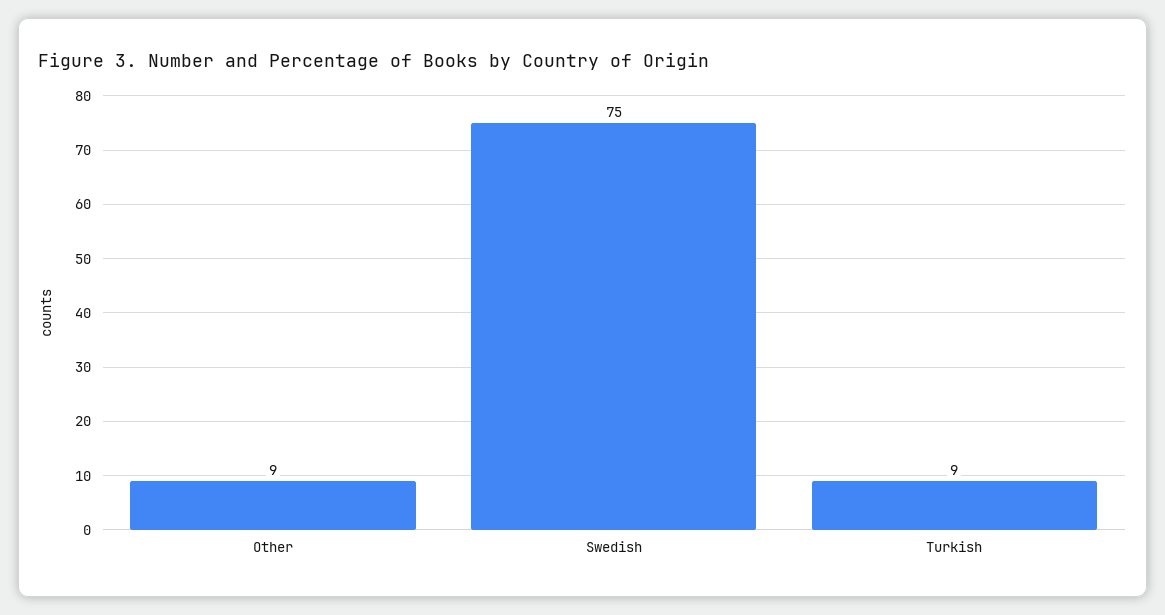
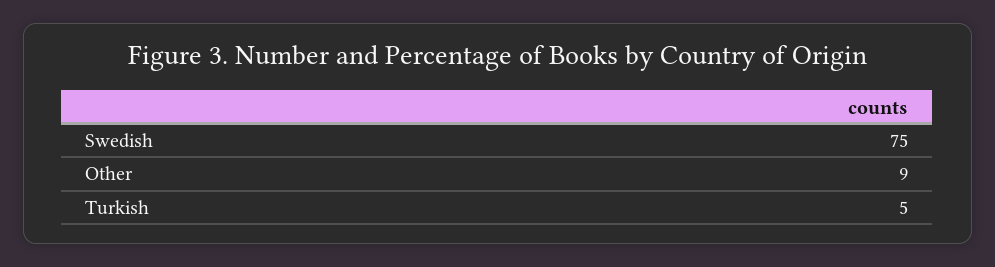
  {
    "Other": 9,
    "Swedish": 75,
-   "Turkish": 9
+   "Turkish": 5
  }

